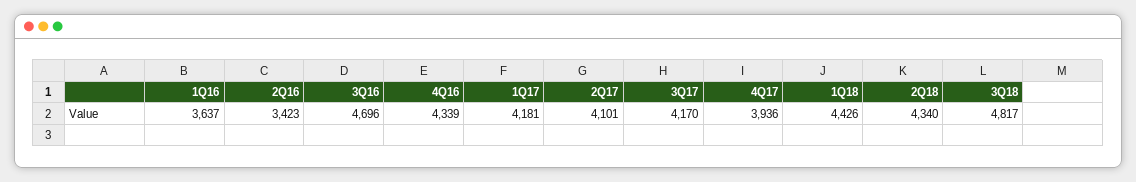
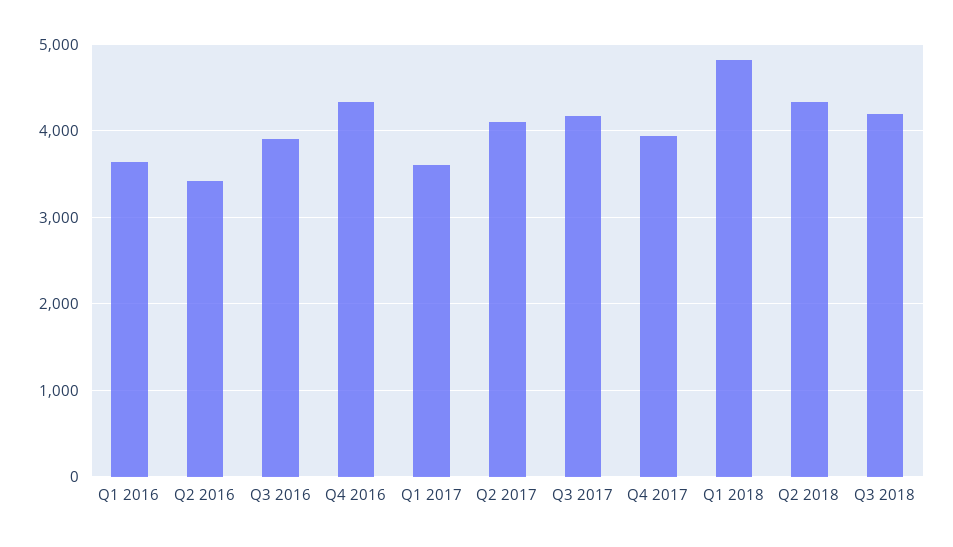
  {
    "1Q16": 3637,
    "2Q16": 3423,
-   "3Q16": 4696,
+   "3Q16": 3900,
    "4Q16": 4339,
-   "1Q17": 4181,
+   "1Q17": 3600,
    "2Q17": 4101,
    "3Q17": 4170,
    "4Q17": 3936,
-   "1Q18": 4426,
+   "1Q18": 4800,
    "2Q18": 4340,
-   "3Q18": 4817
+   "3Q18": 4200
  }

